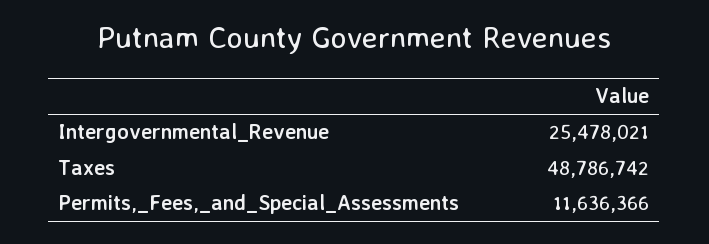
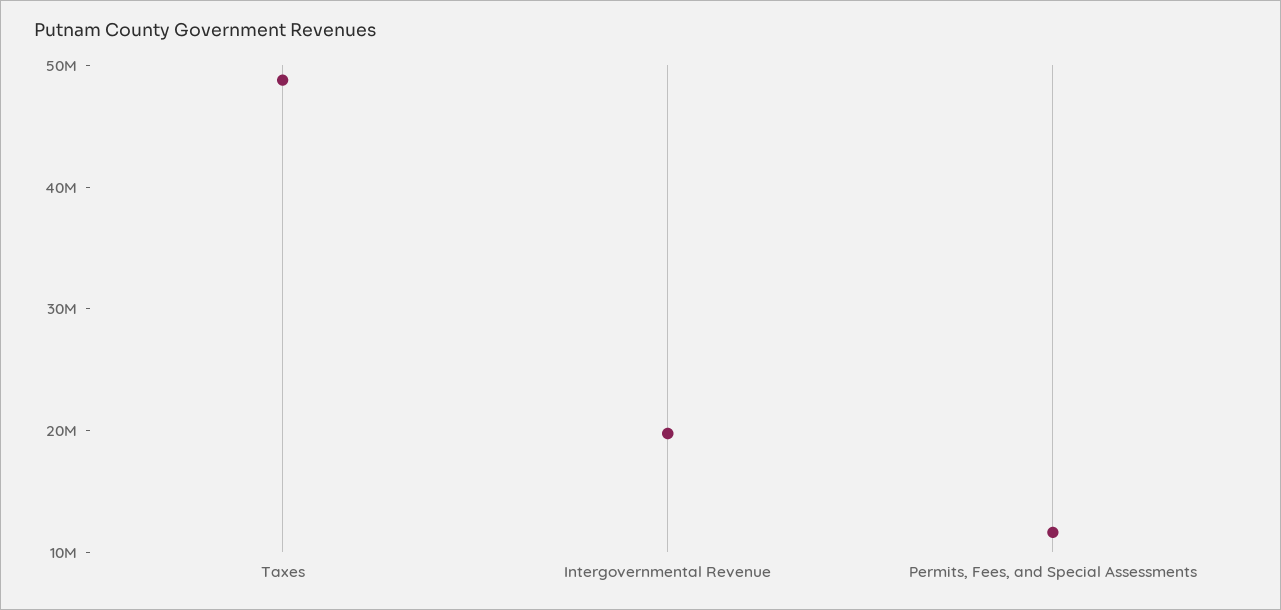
  {
-   "Intergovernmental_Revenue": 25478021,
+   "Intergovernmental_Revenue": 20000000,
    "Taxes": 48786742,
    "Permits,_Fees,_and_Special_Assessments": 11636366
  }

